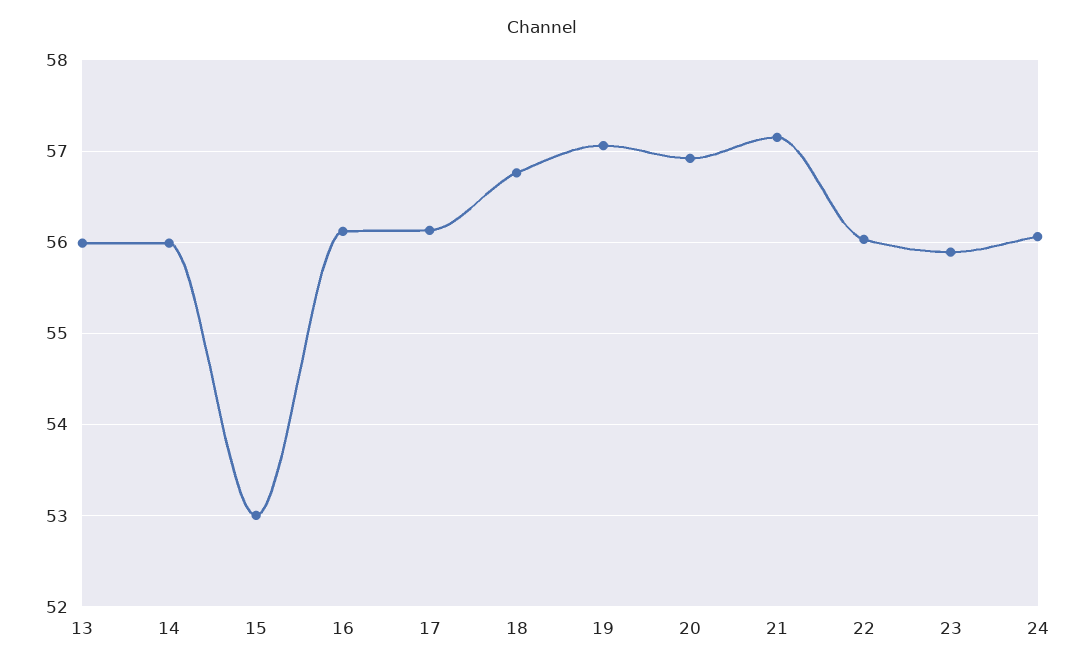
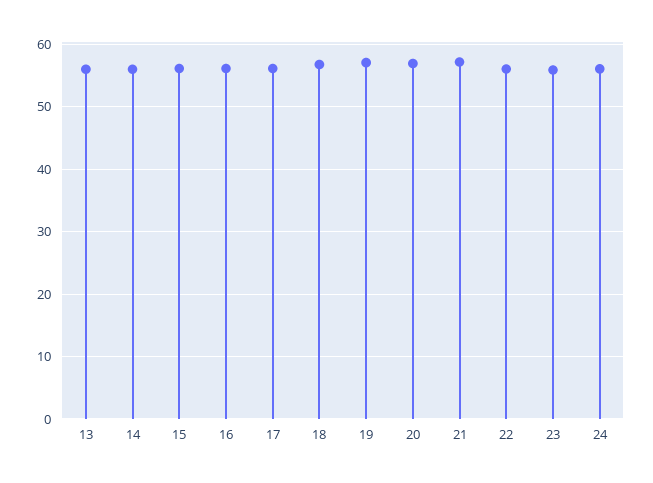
  {
    "13": 56,
    "14": 56,
-   "15": 53,
+   "15": 56,
    "16": 56.1,
    "17": 56.1,
    "18": 56.8,
    "19": 57.1,
    "20": 56.9,
    "21": 57.2,
    "22": 56,
    "23": 55.9,
    "24": 56.1
  }

